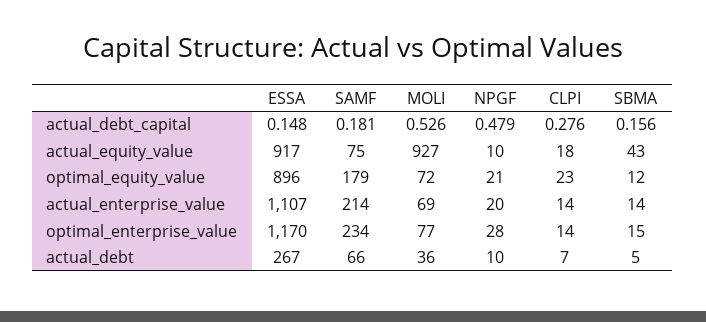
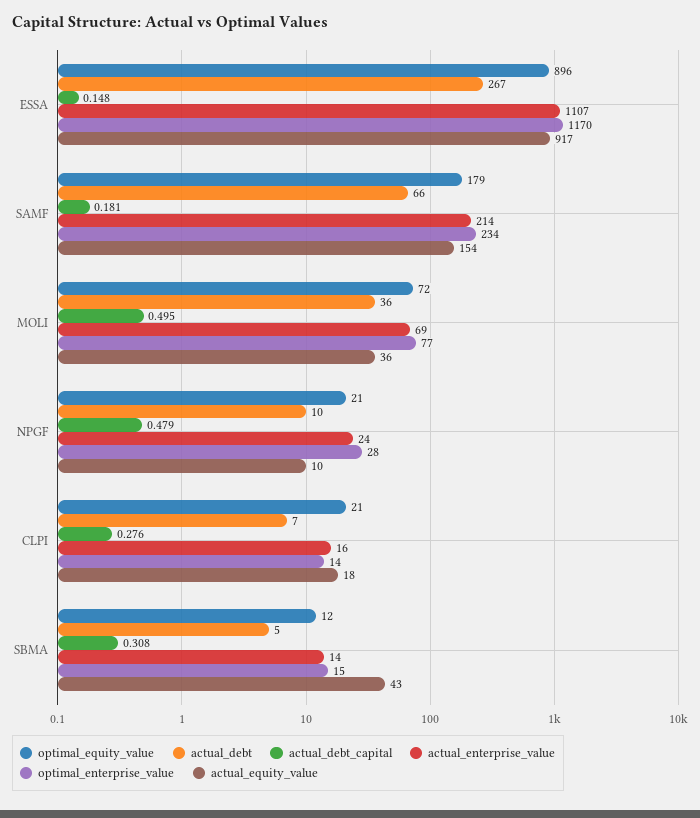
  {
    "actual_debt_capital": {
      "ESSA": 0.148,
      "SAMF": 0.181,
-     "MOLI": 0.526,
+     "MOLI": 0.495,
      "NPGF": 0.479,
      "CLPI": 0.276,
-     "SBMA": 0.156
+     "SBMA": 0.308
    },
    "actual_equity_value": {
      "ESSA": 917,
-     "SAMF": 75,
+     "SAMF": 154,
-     "MOLI": 927,
+     "MOLI": 36,
      "NPGF": 10,
      "CLPI": 18,
      "SBMA": 43
    },
    "optimal_equity_value": {
      "ESSA": 896,
      "SAMF": 179,
      "MOLI": 72,
      "NPGF": 21,
-     "CLPI": 23,
+     "CLPI": 21,
      "SBMA": 12
    },
    "actual_enterprise_value": {
      "ESSA": 1107,
      "SAMF": 214,
      "MOLI": 69,
-     "NPGF": 20,
+     "NPGF": 24,
-     "CLPI": 14,
+     "CLPI": 16,
      "SBMA": 14
    },
    "optimal_enterprise_value": {
      "ESSA": 1170,
      "SAMF": 234,
      "MOLI": 77,
      "NPGF": 28,
      "CLPI": 14,
      "SBMA": 15
    },
    "actual_debt": {
      "ESSA": 267,
      "SAMF": 66,
      "MOLI": 36,
      "NPGF": 10,
      "CLPI": 7,
      "SBMA": 5
    }
  }

